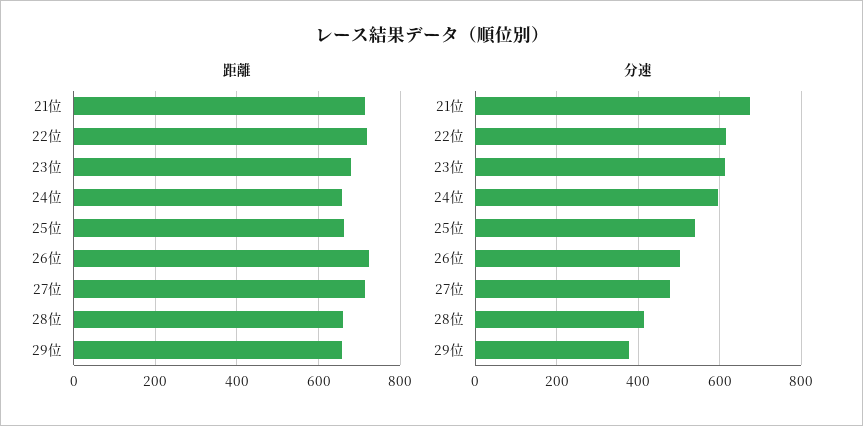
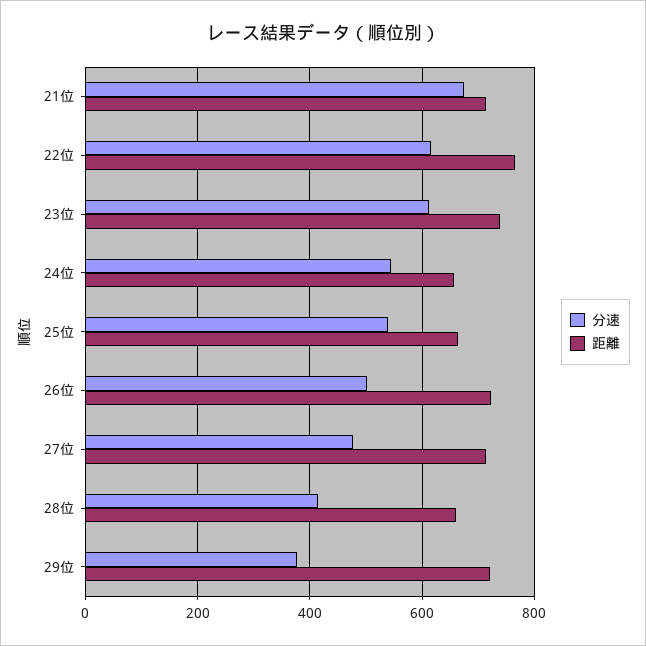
  {
    "距離": {
      "21位": 720,
-     "22位": 720,
+     "22位": 760,
-     "23位": 680,
+     "23位": 740,
      "24位": 660,
      "25位": 660,
      "26位": 720,
      "27位": 720,
      "28位": 660,
-     "29位": 660
+     "29位": 720
    },
    "分速": {
      "21位": 680,
      "22位": 620,
      "23位": 620,
-     "24位": 600,
+     "24位": 540,
      "25位": 540,
      "26位": 500,
      "27位": 480,
      "28位": 420,
      "29位": 380
    }
  }

